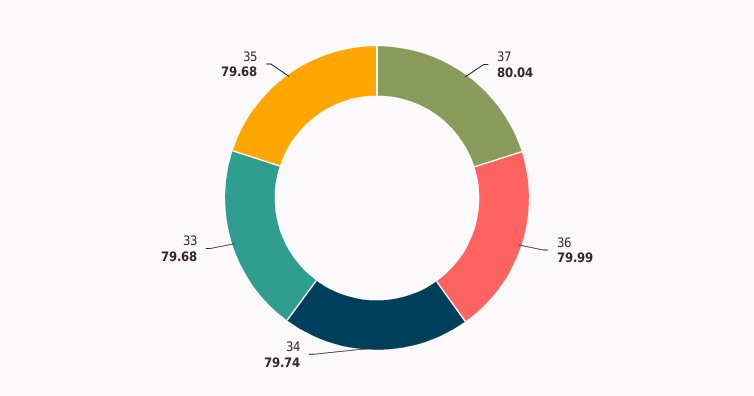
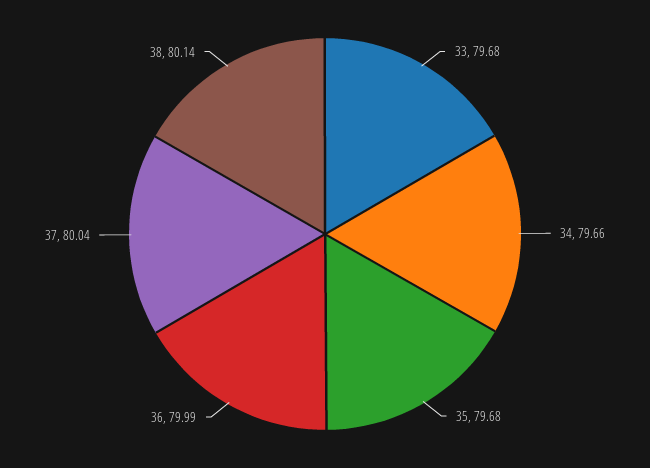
  {
    "37": 80.04,
    "36": 79.99,
-   "34": 79.74,
+   "34": 79.66,
    "33": 79.68,
-   "35": 79.68
+   "35": 79.68,
+   "38": 80.14
  }

